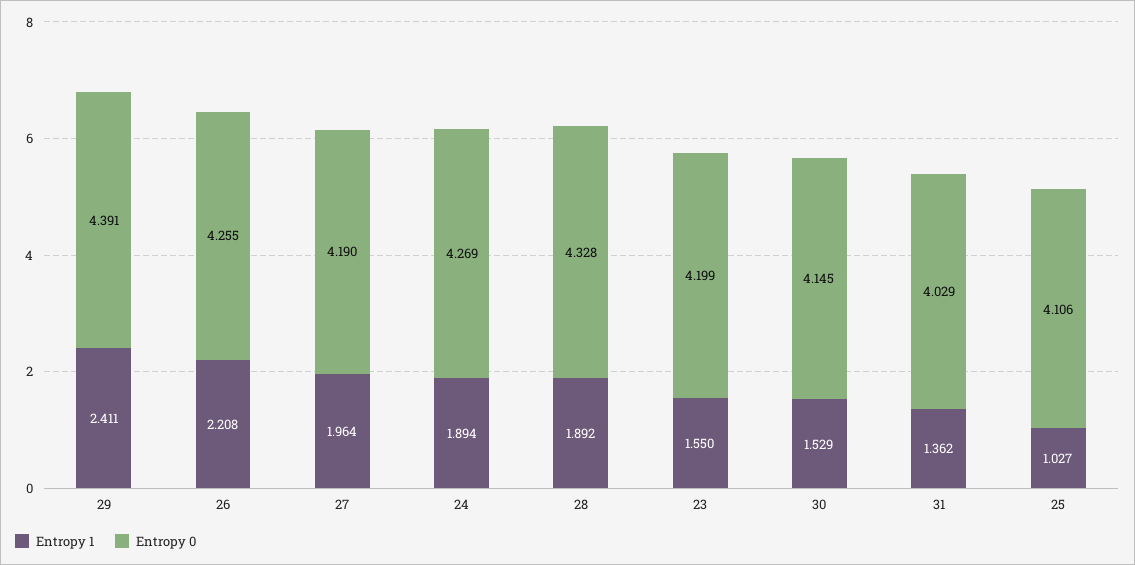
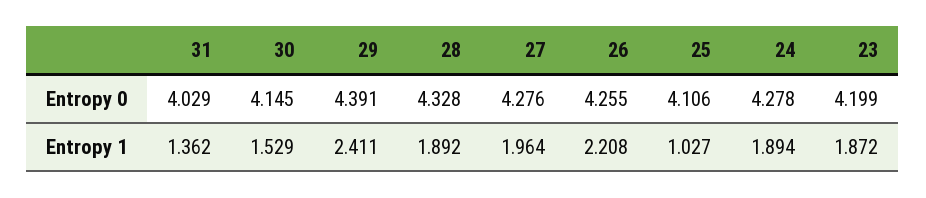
  {
    "Entropy 1": {
      "29": 2.411,
      "26": 2.208,
      "27": 1.964,
      "24": 1.894,
      "28": 1.892,
-     "23": 1.55,
+     "23": 1.872,
      "30": 1.529,
      "31": 1.362,
      "25": 1.027
    },
    "Entropy 0": {
      "29": 4.391,
      "26": 4.255,
-     "27": 4.19,
+     "27": 4.276,
-     "24": 4.269,
+     "24": 4.278,
      "28": 4.328,
      "23": 4.199,
      "30": 4.145,
      "31": 4.029,
      "25": 4.106
    }
  }

